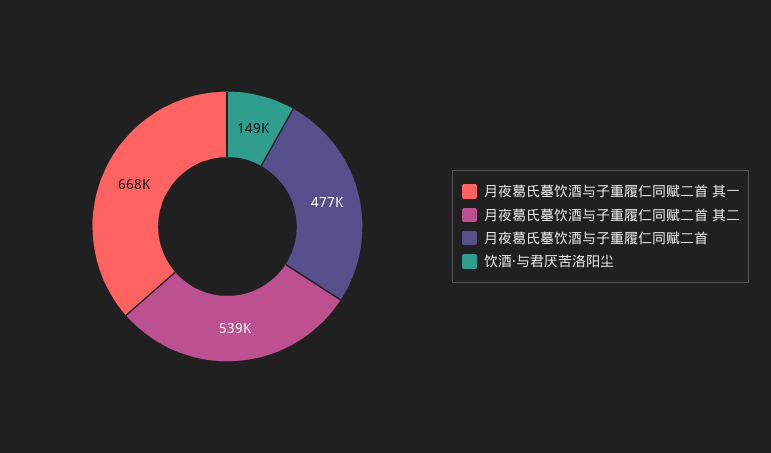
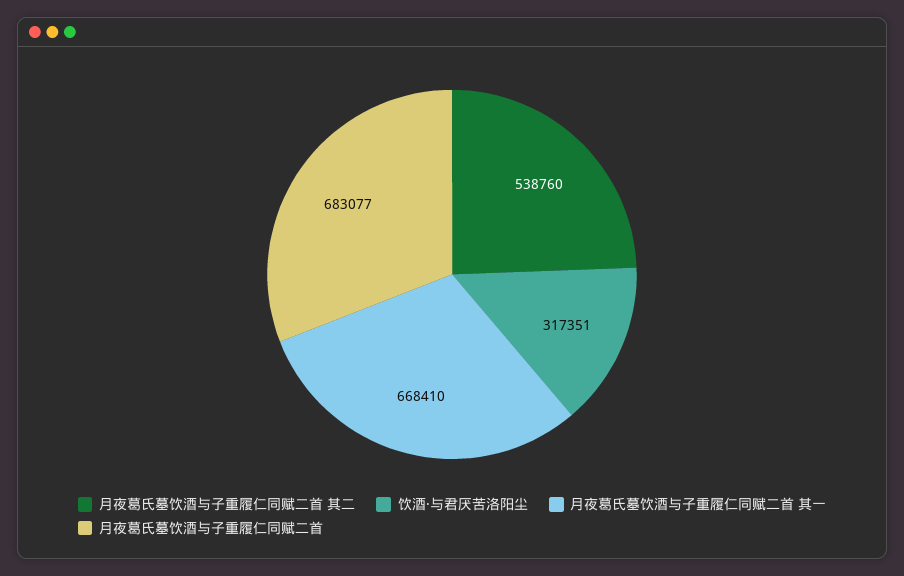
  {
    "月夜葛氏墓饮酒与子重履仁同赋二首 其一": 668410,
    "月夜葛氏墓饮酒与子重履仁同赋二首 其二": 538760,
-   "月夜葛氏墓饮酒与子重履仁同赋二首": 477000,
+   "月夜葛氏墓饮酒与子重履仁同赋二首": 683077,
-   "饮酒·与君厌苦洛阳尘": 149000
+   "饮酒·与君厌苦洛阳尘": 317351
  }

